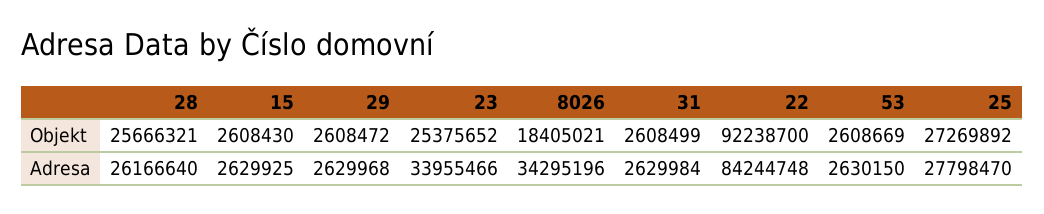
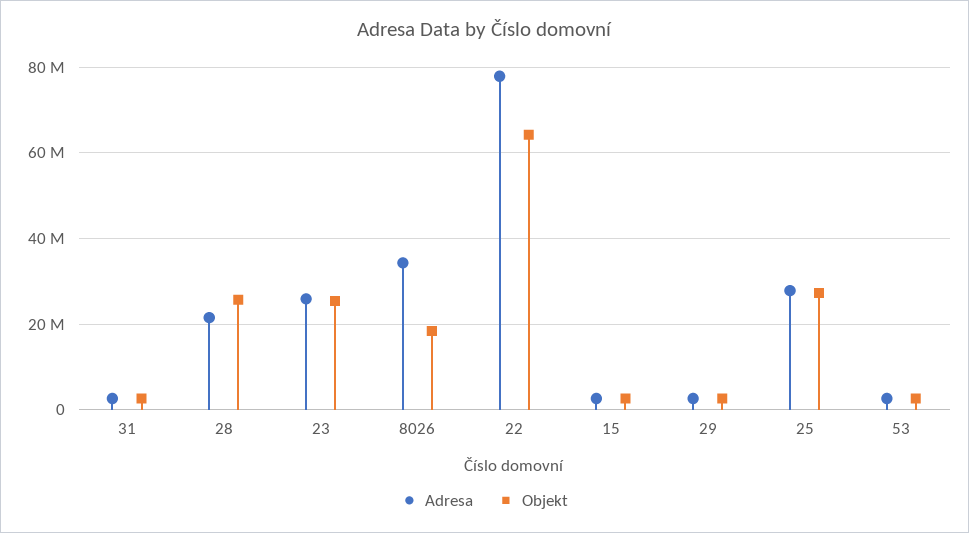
  {
    "Objekt": {
      "28": 25666321,
      "15": 2608430,
      "29": 2608472,
      "23": 25375652,
      "8026": 18405021,
      "31": 2608499,
-     "22": 92238700,
+     "22": 64000000,
      "53": 2608669,
      "25": 27269892
    },
    "Adresa": {
-     "28": 26166640,
+     "28": 22000000,
      "15": 2629925,
      "29": 2629968,
-     "23": 33955466,
+     "23": 26000000,
      "8026": 34295196,
      "31": 2629984,
-     "22": 84244748,
+     "22": 78000000,
      "53": 2630150,
      "25": 27798470
    }
  }

